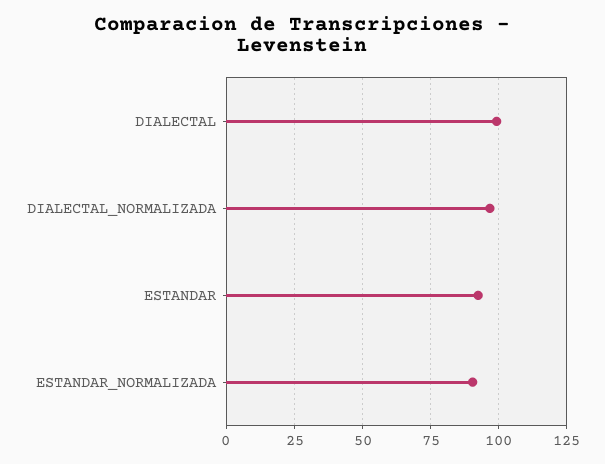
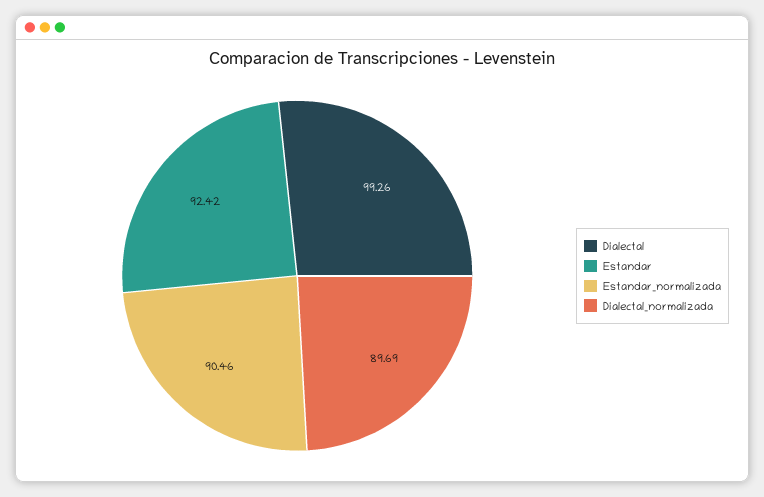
  {
    "DIALECTAL": 99.26,
-   "DIALECTAL_NORMALIZADA": 97.5,
+   "DIALECTAL_NORMALIZADA": 89.69,
    "ESTANDAR": 92.42,
    "ESTANDAR_NORMALIZADA": 90.46
  }

